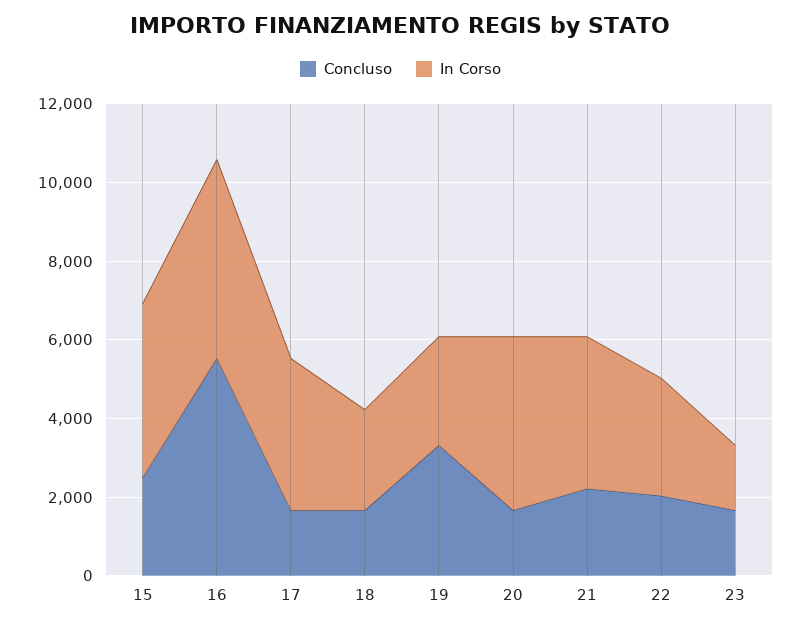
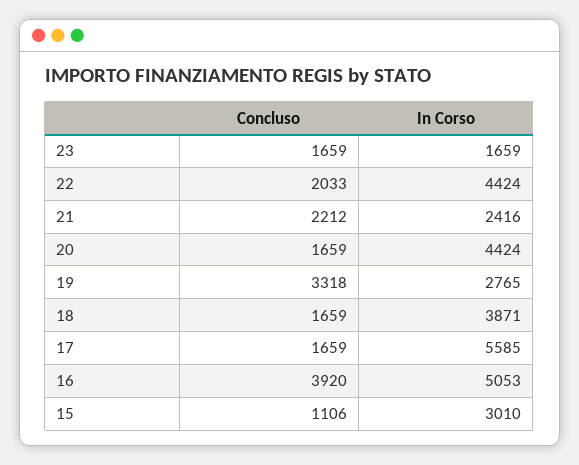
  {
    "Concluso": {
-     "15": 2500,
+     "15": 1106,
-     "16": 5500,
+     "16": 3920,
      "17": 1659,
      "18": 1659,
      "19": 3318,
      "20": 1659,
      "21": 2212,
      "22": 2033,
      "23": 1659
    },
    "In Corso": {
-     "15": 4500,
+     "15": 3010,
      "16": 5053,
-     "17": 4000,
+     "17": 5585,
-     "18": 2500,
+     "18": 3871,
      "19": 2765,
      "20": 4424,
-     "21": 4000,
+     "21": 2416,
-     "22": 3000,
+     "22": 4424,
      "23": 1659
    }
  }

